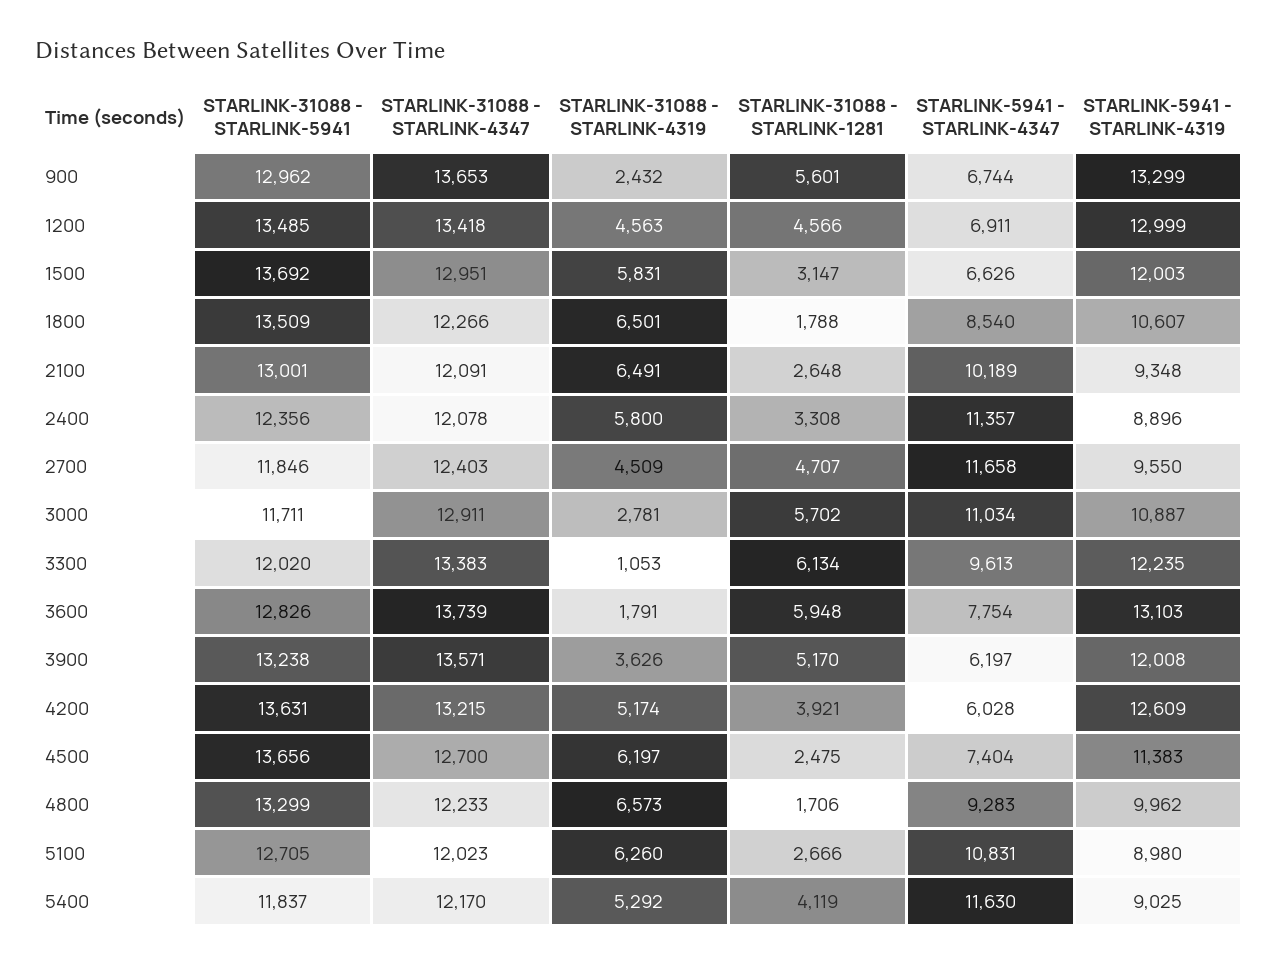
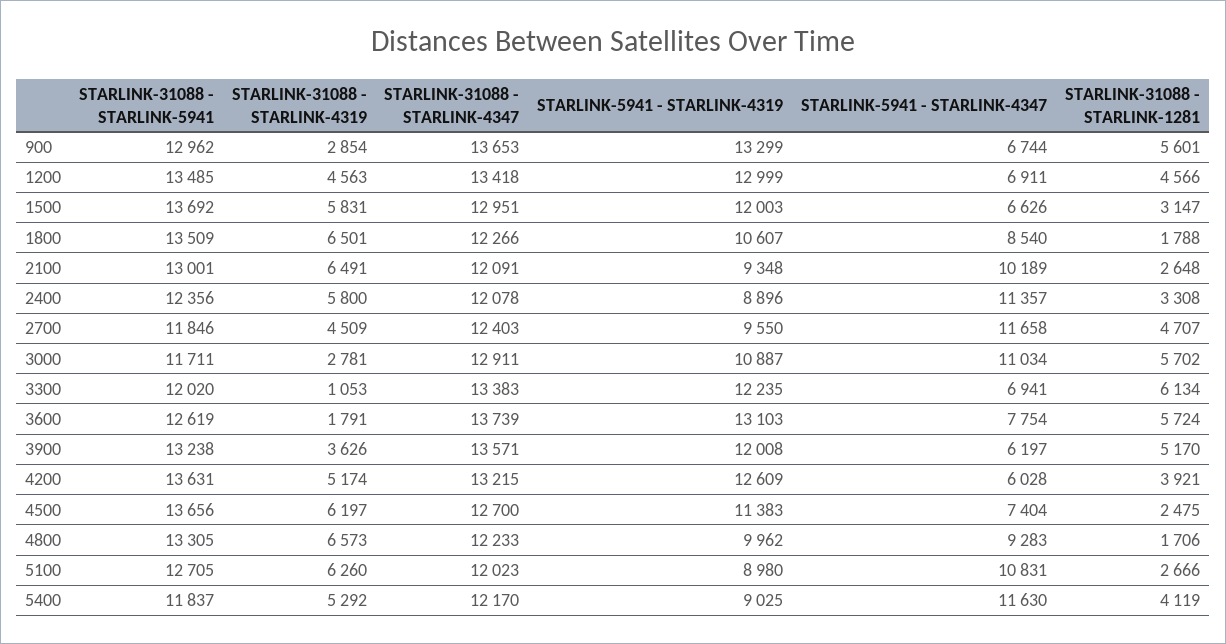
  {
    "STARLINK-31088 - STARLINK-5941": {
      "900": 12962,
      "1200": 13485,
      "1500": 13692,
      "1800": 13509,
      "2100": 13001,
      "2400": 12356,
      "2700": 11846,
      "3000": 11711,
      "3300": 12020,
-     "3600": 12826,
+     "3600": 12619,
      "3900": 13238,
      "4200": 13631,
      "4500": 13656,
-     "4800": 13299,
+     "4800": 13305,
      "5100": 12705,
      "5400": 11837
    },
    "STARLINK-31088 - STARLINK-4347": {
      "900": 13653,
      "1200": 13418,
      "1500": 12951,
      "1800": 12266,
      "2100": 12091,
      "2400": 12078,
      "2700": 12403,
      "3000": 12911,
      "3300": 13383,
      "3600": 13739,
      "3900": 13571,
      "4200": 13215,
      "4500": 12700,
      "4800": 12233,
      "5100": 12023,
      "5400": 12170
    },
    "STARLINK-31088 - STARLINK-4319": {
-     "900": 2432,
+     "900": 2854,
      "1200": 4563,
      "1500": 5831,
      "1800": 6501,
      "2100": 6491,
      "2400": 5800,
      "2700": 4509,
      "3000": 2781,
      "3300": 1053,
      "3600": 1791,
      "3900": 3626,
      "4200": 5174,
      "4500": 6197,
      "4800": 6573,
      "5100": 6260,
      "5400": 5292
    },
    "STARLINK-31088 - STARLINK-1281": {
      "900": 5601,
      "1200": 4566,
      "1500": 3147,
      "1800": 1788,
      "2100": 2648,
      "2400": 3308,
      "2700": 4707,
      "3000": 5702,
      "3300": 6134,
-     "3600": 5948,
+     "3600": 5724,
      "3900": 5170,
      "4200": 3921,
      "4500": 2475,
      "4800": 1706,
      "5100": 2666,
      "5400": 4119
    },
    "STARLINK-5941 - STARLINK-4347": {
      "900": 6744,
      "1200": 6911,
      "1500": 6626,
      "1800": 8540,
      "2100": 10189,
      "2400": 11357,
      "2700": 11658,
      "3000": 11034,
-     "3300": 9613,
+     "3300": 6941,
      "3600": 7754,
      "3900": 6197,
      "4200": 6028,
      "4500": 7404,
      "4800": 9283,
      "5100": 10831,
      "5400": 11630
    },
    "STARLINK-5941 - STARLINK-4319": {
      "900": 13299,
      "1200": 12999,
      "1500": 12003,
      "1800": 10607,
      "2100": 9348,
      "2400": 8896,
      "2700": 9550,
      "3000": 10887,
      "3300": 12235,
      "3600": 13103,
      "3900": 12008,
      "4200": 12609,
      "4500": 11383,
      "4800": 9962,
      "5100": 8980,
      "5400": 9025
    }
  }

